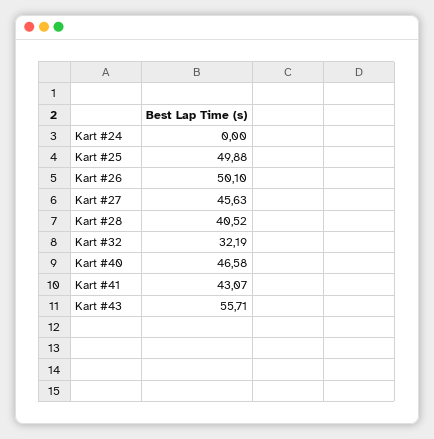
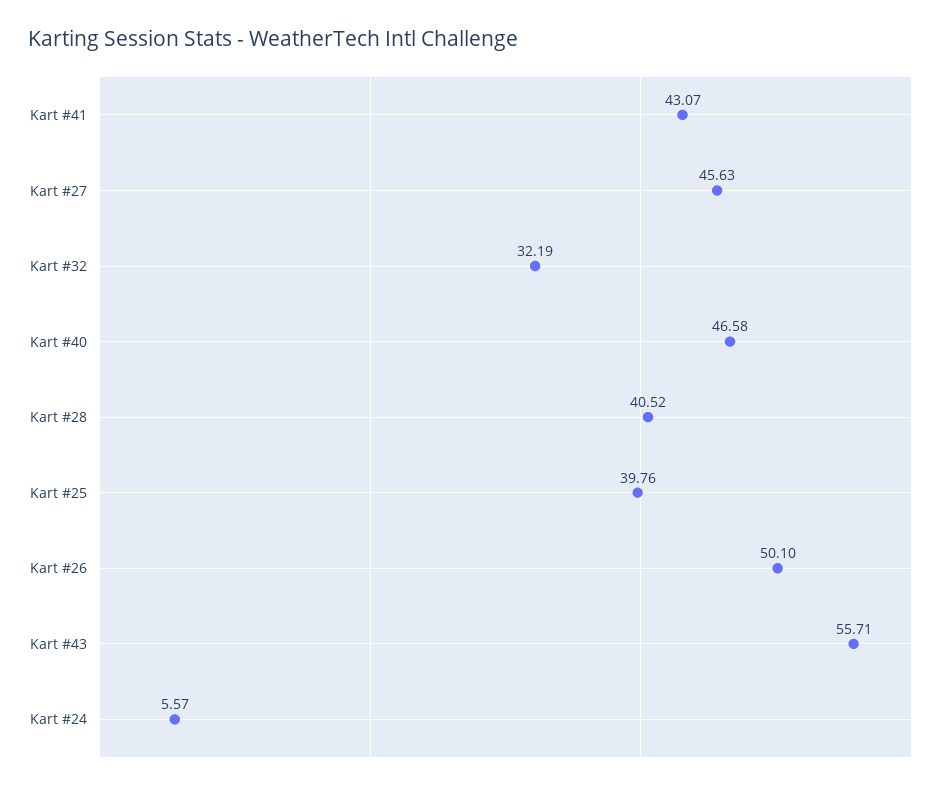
  {
-   "Kart #24": 0,
+   "Kart #24": 5.57,
-   "Kart #25": 49.88,
+   "Kart #25": 39.76,
    "Kart #26": 50.1,
    "Kart #27": 45.63,
    "Kart #28": 40.52,
    "Kart #32": 32.19,
    "Kart #40": 46.58,
    "Kart #41": 43.07,
    "Kart #43": 55.71
  }

